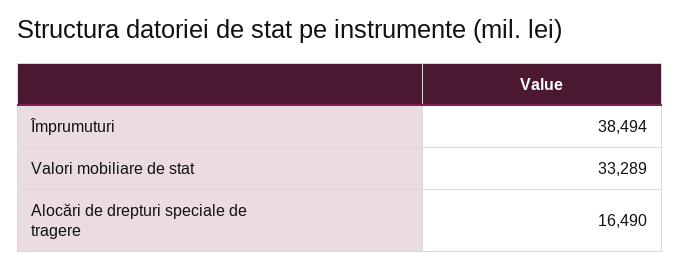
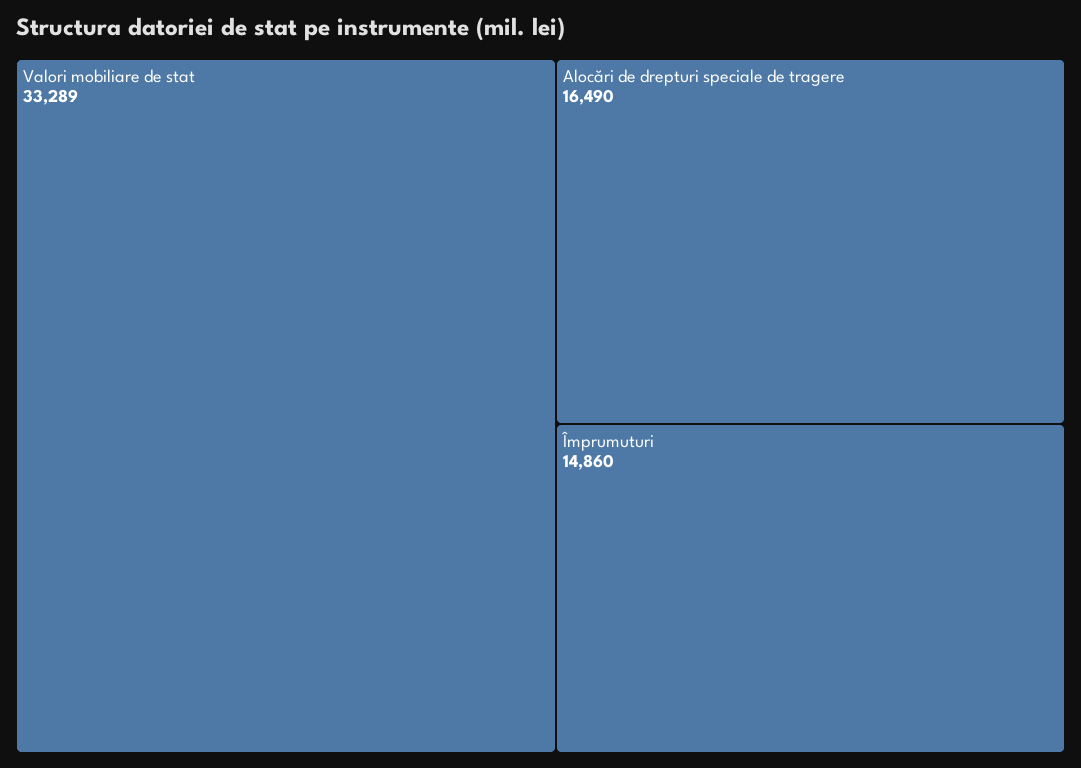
  {
-   "Împrumuturi": 38494,
+   "Împrumuturi": 14860,
    "Valori mobiliare de stat": 33289,
    "Alocări de drepturi speciale de tragere": 16490
  }

